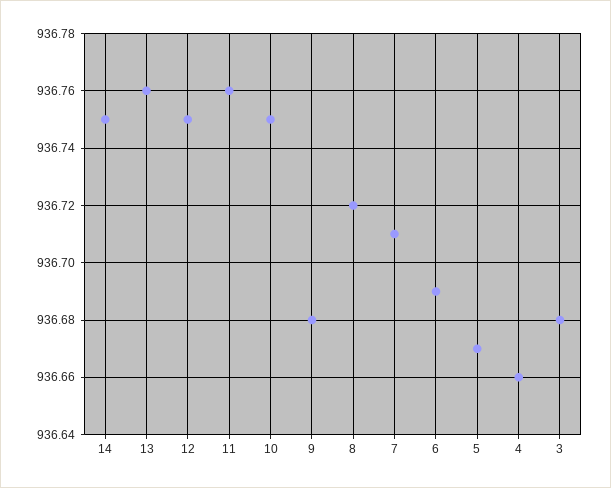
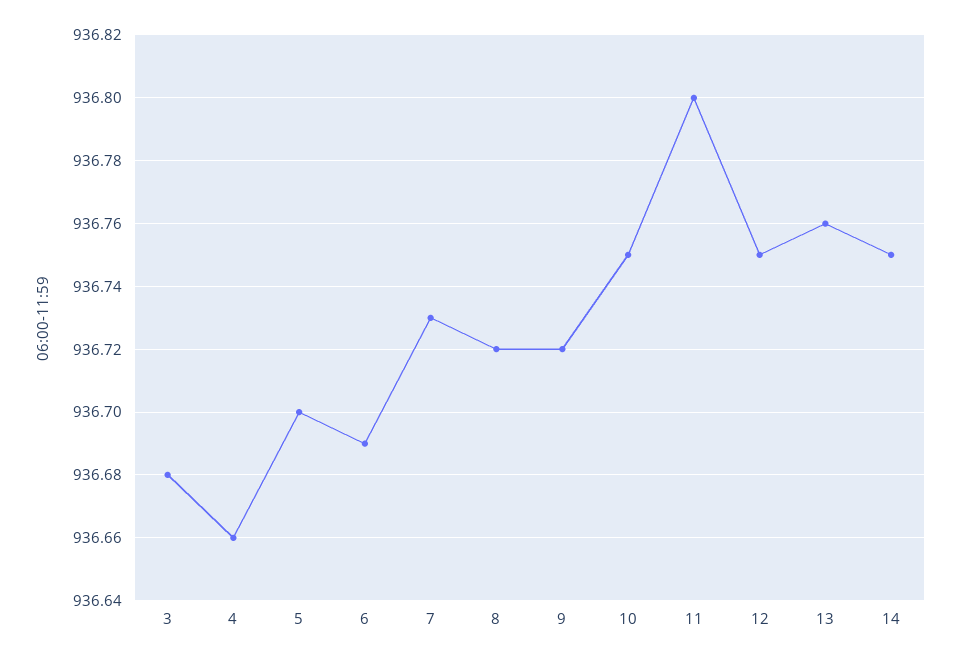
  {
    "14": 936.75,
    "13": 936.76,
    "12": 936.75,
-   "11": 936.76,
+   "11": 936.8,
    "10": 936.75,
-   "9": 936.68,
+   "9": 936.72,
    "8": 936.72,
-   "7": 936.71,
+   "7": 936.73,
    "6": 936.69,
-   "5": 936.67,
+   "5": 936.7,
    "4": 936.66,
    "3": 936.68
  }

